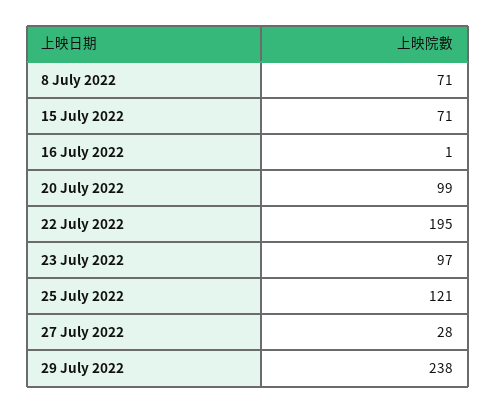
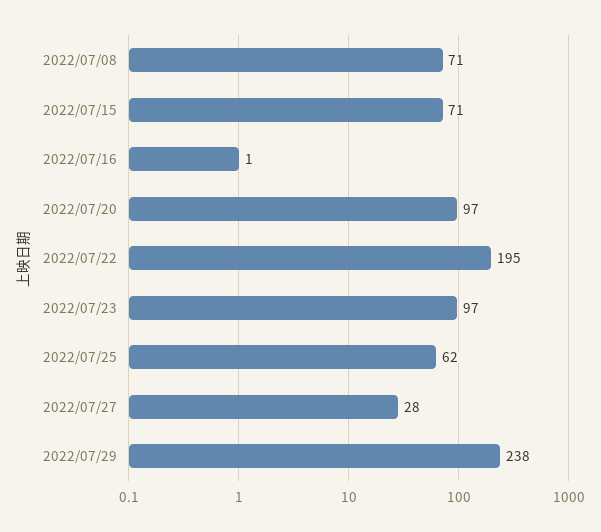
  {
    "8 July 2022": 71,
    "15 July 2022": 71,
    "16 July 2022": 1,
-   "20 July 2022": 99,
+   "20 July 2022": 97,
    "22 July 2022": 195,
    "23 July 2022": 97,
-   "25 July 2022": 121,
+   "25 July 2022": 62,
    "27 July 2022": 28,
    "29 July 2022": 238
  }

